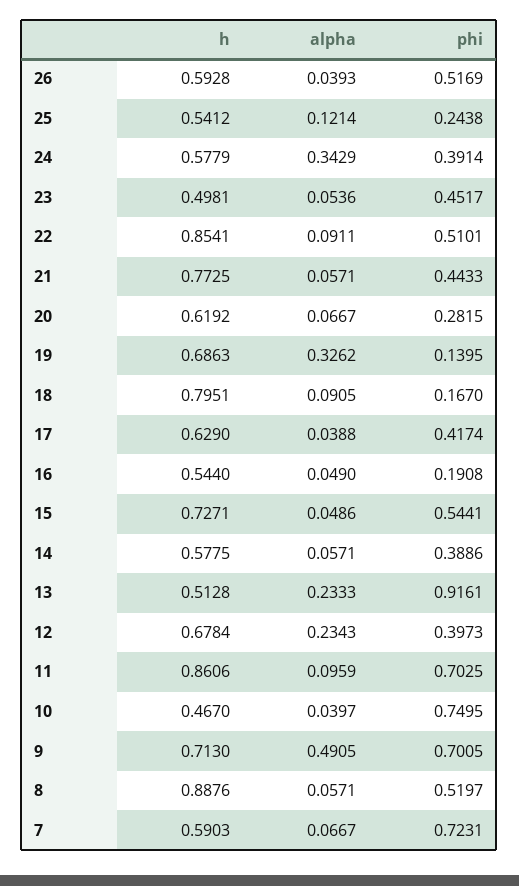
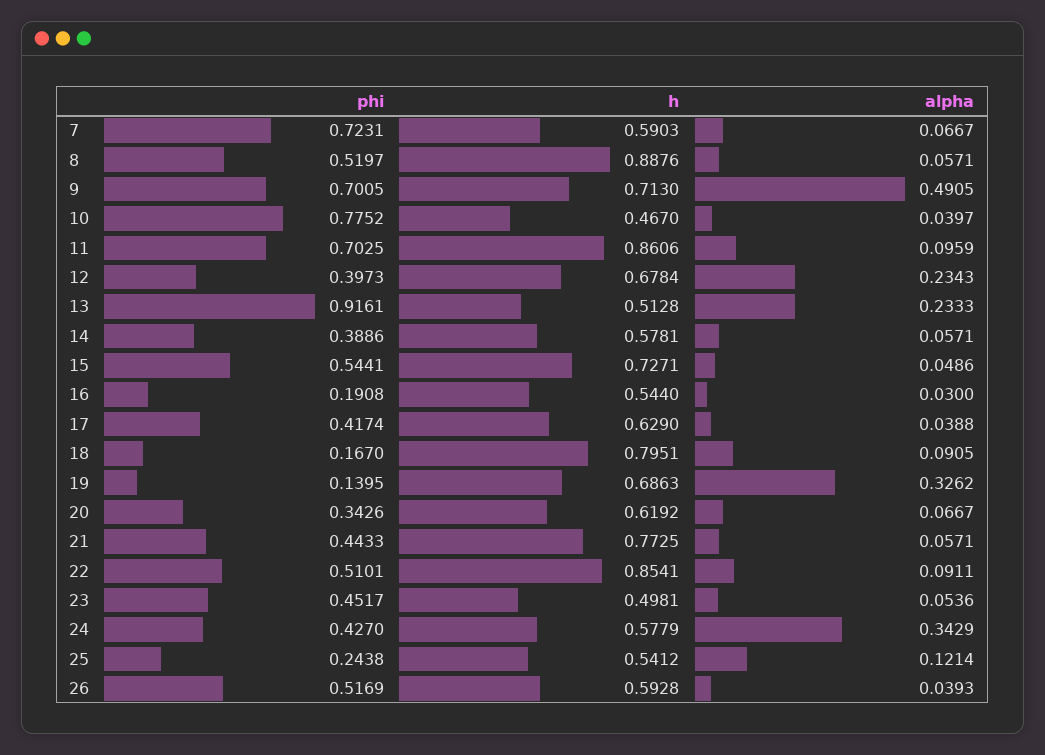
  {
    "h": {
      "26": 0.5928,
      "25": 0.5412,
      "24": 0.5779,
      "23": 0.4981,
      "22": 0.8541,
      "21": 0.7725,
      "20": 0.6192,
      "19": 0.6863,
      "18": 0.7951,
      "17": 0.629,
      "16": 0.544,
      "15": 0.7271,
-     "14": 0.5775,
+     "14": 0.5781,
      "13": 0.5128,
      "12": 0.6784,
      "11": 0.8606,
      "10": 0.467,
      "9": 0.713,
      "8": 0.8876,
      "7": 0.5903
    },
    "alpha": {
      "26": 0.0393,
      "25": 0.1214,
      "24": 0.3429,
      "23": 0.0536,
      "22": 0.0911,
      "21": 0.0571,
      "20": 0.0667,
      "19": 0.3262,
      "18": 0.0905,
      "17": 0.0388,
-     "16": 0.049,
+     "16": 0.03,
      "15": 0.0486,
      "14": 0.0571,
      "13": 0.2333,
      "12": 0.2343,
      "11": 0.0959,
      "10": 0.0397,
      "9": 0.4905,
      "8": 0.0571,
      "7": 0.0667
    },
    "phi": {
      "26": 0.5169,
      "25": 0.2438,
-     "24": 0.3914,
+     "24": 0.427,
      "23": 0.4517,
      "22": 0.5101,
      "21": 0.4433,
-     "20": 0.2815,
+     "20": 0.3426,
      "19": 0.1395,
      "18": 0.167,
      "17": 0.4174,
      "16": 0.1908,
      "15": 0.5441,
      "14": 0.3886,
      "13": 0.9161,
      "12": 0.3973,
      "11": 0.7025,
-     "10": 0.7495,
+     "10": 0.7752,
      "9": 0.7005,
      "8": 0.5197,
      "7": 0.7231
    }
  }

